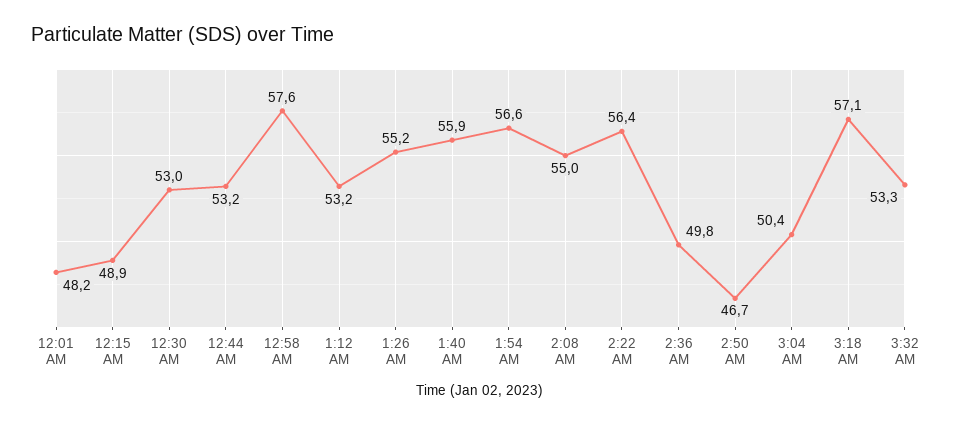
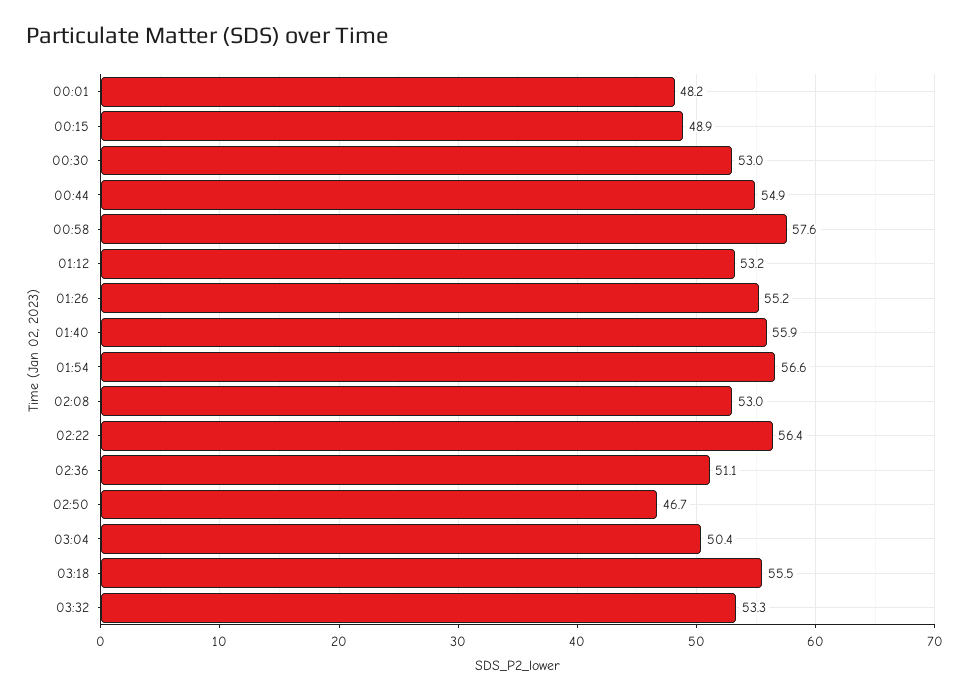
  {
    "12:01 AM": 48.2,
    "12:15 AM": 48.9,
    "12:30 AM": 53,
-   "12:44 AM": 53.2,
+   "12:44 AM": 54.9,
    "12:58 AM": 57.6,
    "1:12 AM": 53.2,
    "1:26 AM": 55.2,
    "1:40 AM": 55.9,
    "1:54 AM": 56.6,
-   "2:08 AM": 55,
+   "2:08 AM": 53,
    "2:22 AM": 56.4,
-   "2:36 AM": 49.8,
+   "2:36 AM": 51.1,
    "2:50 AM": 46.7,
    "3:04 AM": 50.4,
-   "3:18 AM": 57.1,
+   "3:18 AM": 55.5,
    "3:32 AM": 53.3
  }

